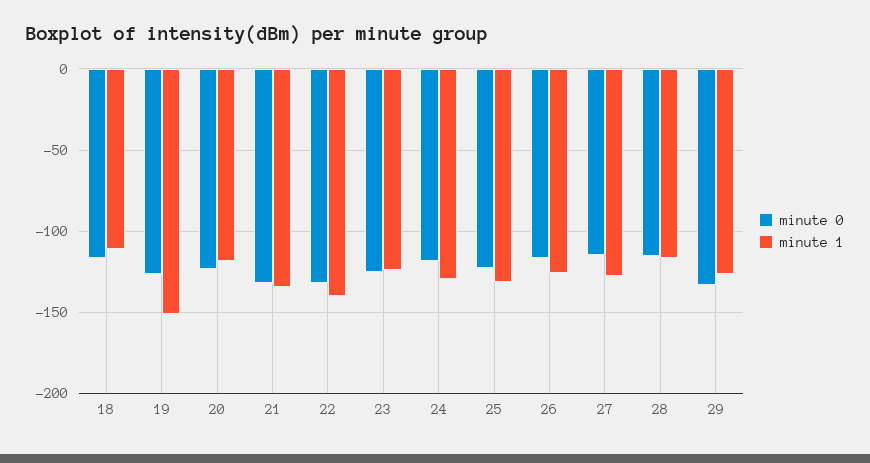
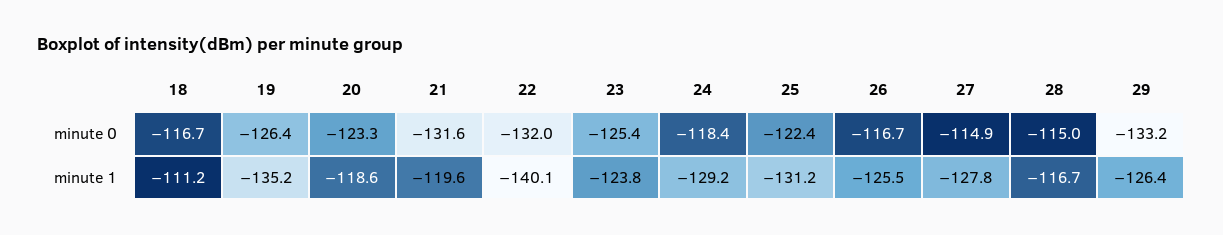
  {
    "minute 0": {
      "18": -116.7,
      "19": -126.4,
      "20": -123.3,
      "21": -131.6,
      "22": -132,
      "23": -125.4,
      "24": -118.4,
      "25": -122.4,
      "26": -116.7,
      "27": -114.9,
      "28": -115,
      "29": -133.2
    },
    "minute 1": {
      "18": -111.2,
-     "19": -150,
+     "19": -135.2,
      "20": -118.6,
-     "21": -135,
+     "21": -119.6,
      "22": -140.1,
      "23": -123.8,
      "24": -129.2,
      "25": -131.2,
      "26": -125.5,
      "27": -127.8,
      "28": -116.7,
      "29": -126.4
    }
  }

